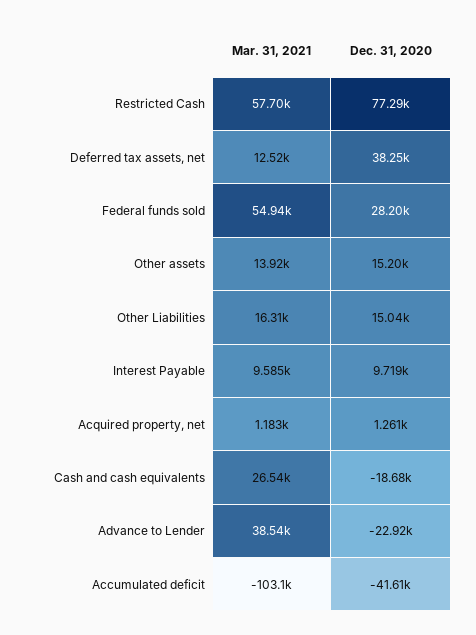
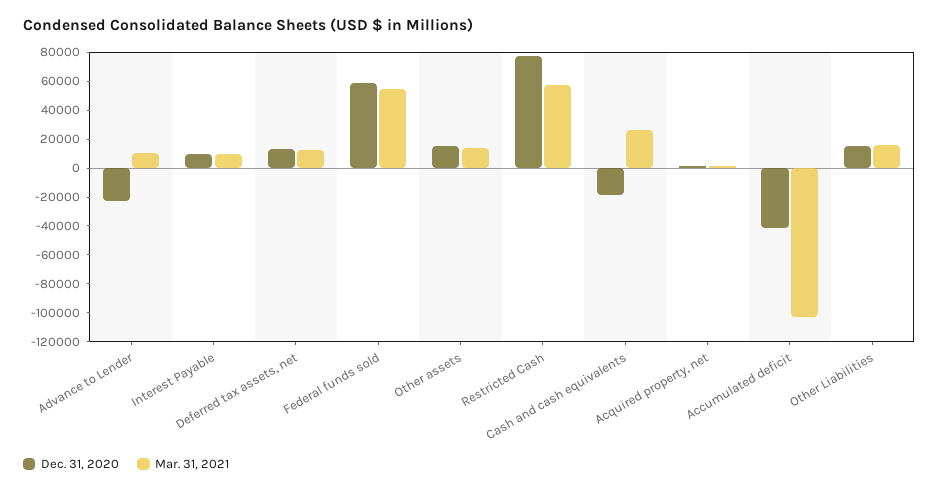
  {
    "Mar. 31, 2021": {
      "Restricted Cash": 57700,
      "Deferred tax assets, net": 12520,
      "Federal funds sold": 54940,
      "Other assets": 13920,
      "Other Liabilities": 16310,
      "Interest Payable": 9585,
      "Acquired property, net": 1183,
      "Cash and cash equivalents": 26540,
-     "Advance to Lender": 38540,
+     "Advance to Lender": 10000,
      "Accumulated deficit": -103100
    },
    "Dec. 31, 2020": {
      "Restricted Cash": 77290,
-     "Deferred tax assets, net": 38250,
+     "Deferred tax assets, net": 10000,
-     "Federal funds sold": 28200,
+     "Federal funds sold": 60000,
      "Other assets": 15200,
      "Other Liabilities": 15040,
      "Interest Payable": 9719,
      "Acquired property, net": 1261,
      "Cash and cash equivalents": -18680,
      "Advance to Lender": -22920,
      "Accumulated deficit": -41610
    }
  }

